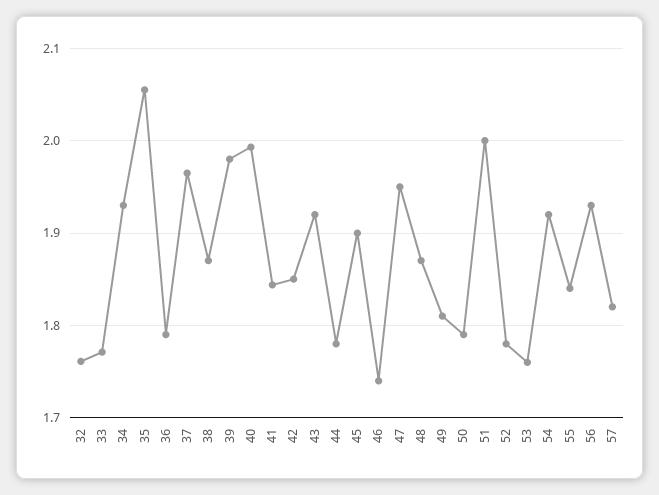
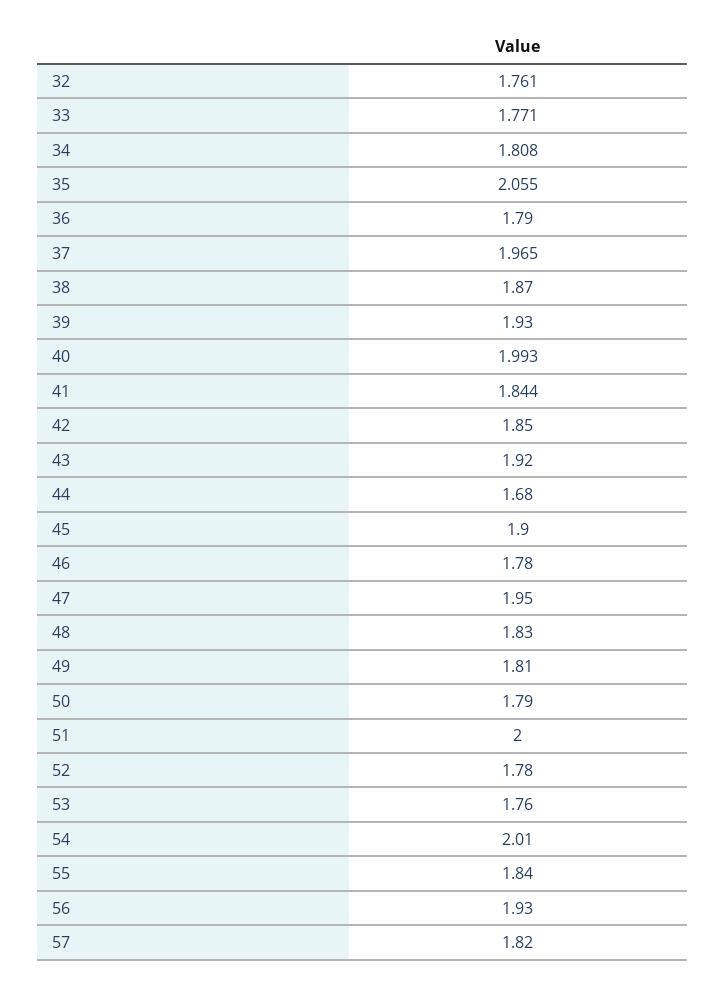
  {
    "32": 1.761,
    "33": 1.771,
-   "34": 1.93,
+   "34": 1.808,
    "35": 2.055,
    "36": 1.79,
    "37": 1.965,
    "38": 1.87,
-   "39": 1.98,
+   "39": 1.93,
    "40": 1.993,
    "41": 1.844,
    "42": 1.85,
    "43": 1.92,
-   "44": 1.78,
+   "44": 1.68,
    "45": 1.9,
-   "46": 1.74,
+   "46": 1.78,
    "47": 1.95,
-   "48": 1.87,
+   "48": 1.83,
    "49": 1.81,
    "50": 1.79,
    "51": 2,
    "52": 1.78,
    "53": 1.76,
-   "54": 1.92,
+   "54": 2.01,
    "55": 1.84,
    "56": 1.93,
    "57": 1.82
  }

